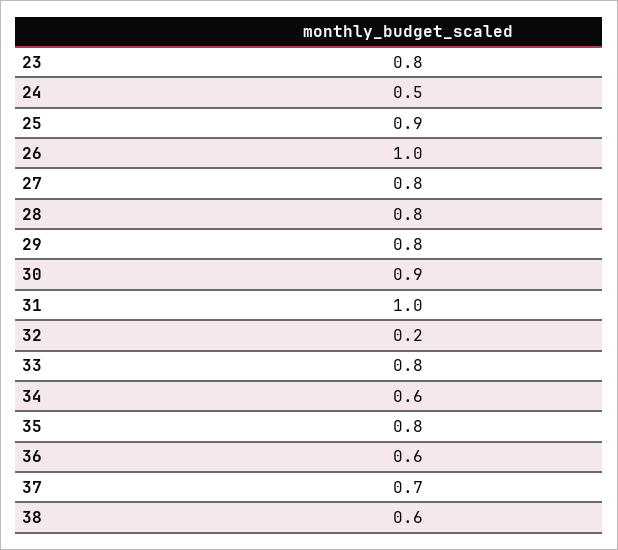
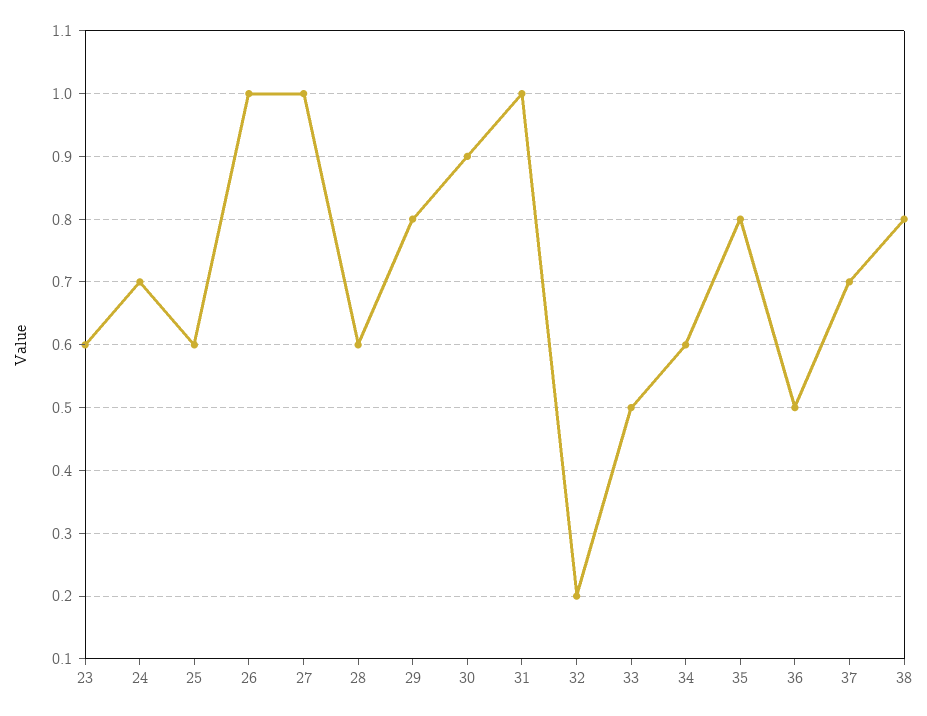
  {
-   "23": 0.8,
+   "23": 0.6,
-   "24": 0.5,
+   "24": 0.7,
-   "25": 0.9,
+   "25": 0.6,
    "26": 1,
-   "27": 0.8,
+   "27": 1,
-   "28": 0.8,
+   "28": 0.6,
    "29": 0.8,
    "30": 0.9,
    "31": 1,
    "32": 0.2,
-   "33": 0.8,
+   "33": 0.5,
    "34": 0.6,
    "35": 0.8,
-   "36": 0.6,
+   "36": 0.5,
    "37": 0.7,
-   "38": 0.6
+   "38": 0.8
  }

